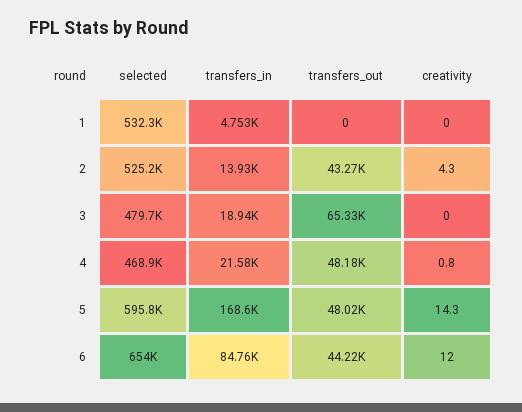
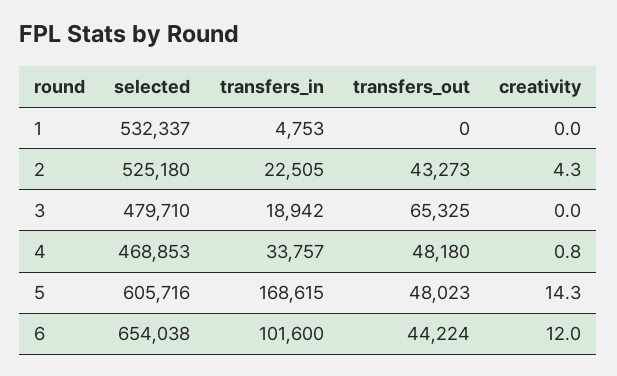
  {
    "selected": {
      "1": 532337,
      "2": 525180,
      "3": 479710,
      "4": 468853,
-     "5": 595800,
+     "5": 605716,
      "6": 654038
    },
    "transfers_in": {
      "1": 4753,
-     "2": 13930,
+     "2": 22505,
      "3": 18942,
-     "4": 21580,
+     "4": 33757,
      "5": 168615,
-     "6": 84760
+     "6": 101600
    },
    "transfers_out": {
      "1": 0,
      "2": 43273,
      "3": 65325,
      "4": 48180,
      "5": 48023,
      "6": 44224
    },
    "creativity": {
      "1": 0,
      "2": 4.3,
      "3": 0,
      "4": 0.8,
      "5": 14.3,
      "6": 12
    }
  }

